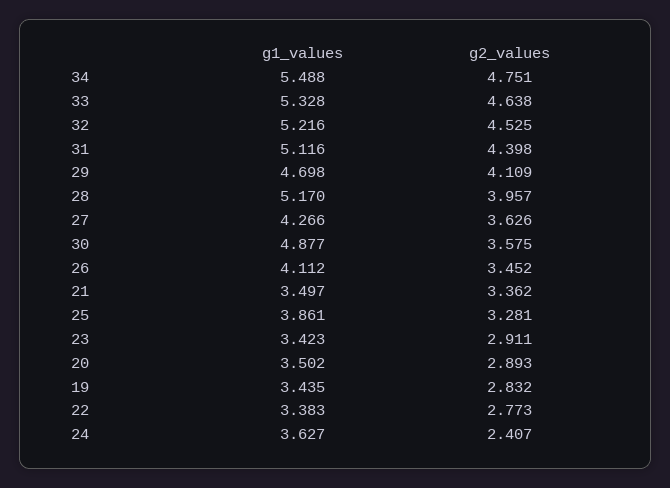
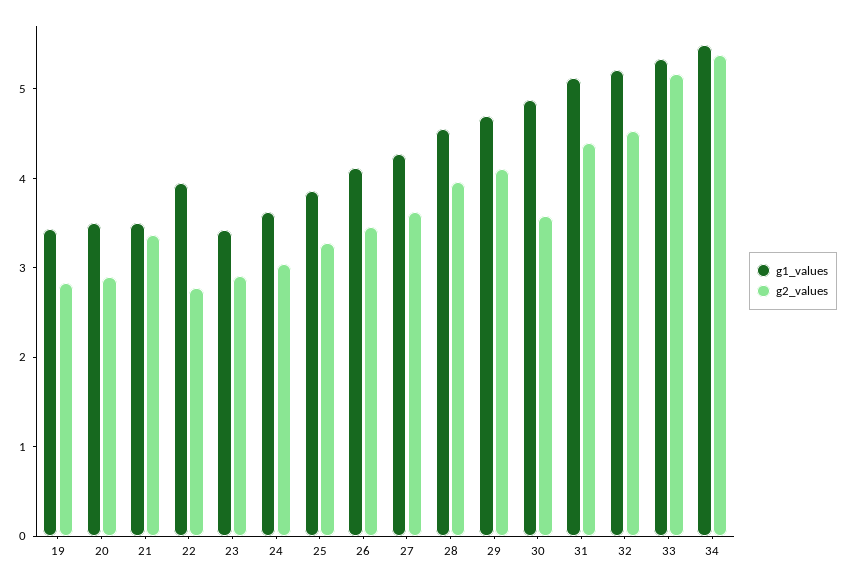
  {
    "g1_values": {
      "34": 5.488,
      "33": 5.328,
      "32": 5.216,
      "31": 5.116,
      "29": 4.698,
-     "28": 5.17,
+     "28": 4.6,
      "27": 4.266,
      "30": 4.877,
      "26": 4.112,
      "21": 3.497,
      "25": 3.861,
      "23": 3.423,
      "20": 3.502,
      "19": 3.435,
-     "22": 3.383,
+     "22": 4,
      "24": 3.627
    },
    "g2_values": {
-     "34": 4.751,
+     "34": 5.4,
-     "33": 4.638,
+     "33": 5.2,
      "32": 4.525,
      "31": 4.398,
      "29": 4.109,
      "28": 3.957,
      "27": 3.626,
      "30": 3.575,
      "26": 3.452,
      "21": 3.362,
      "25": 3.281,
      "23": 2.911,
      "20": 2.893,
      "19": 2.832,
      "22": 2.773,
-     "24": 2.407
+     "24": 3
    }
  }

